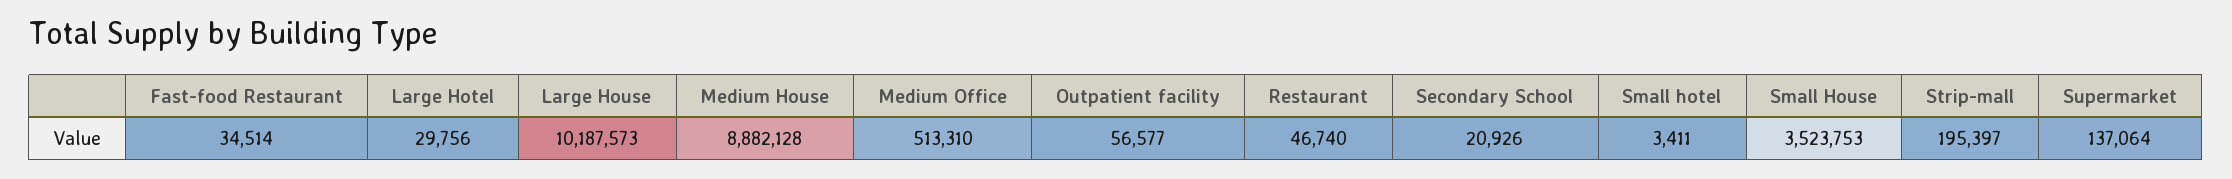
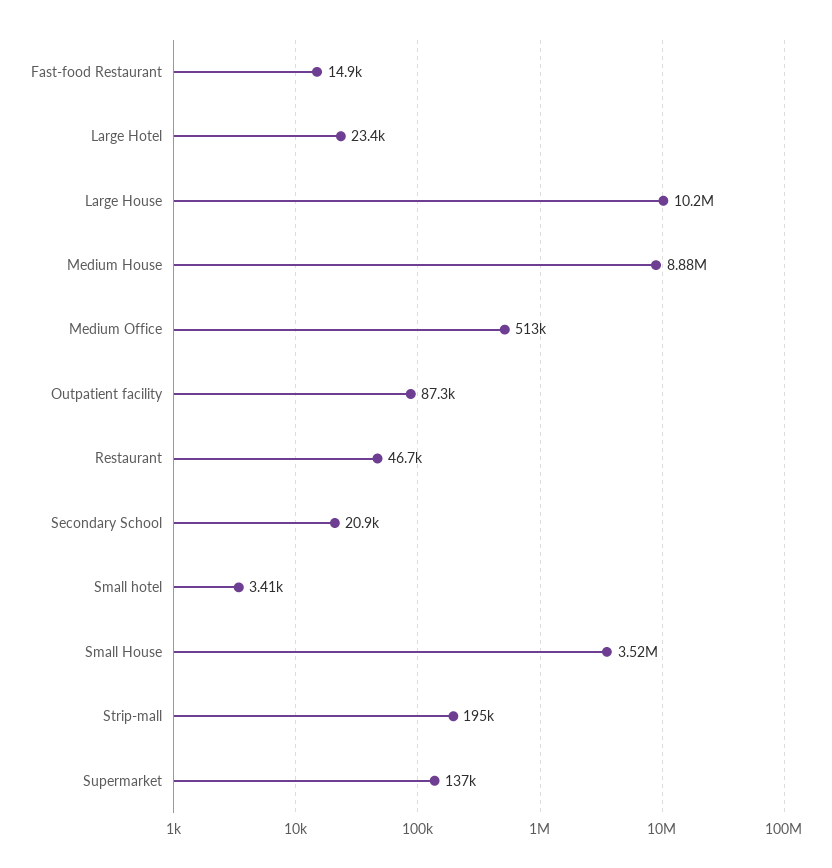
  {
-   "Fast-food Restaurant": 34514,
+   "Fast-food Restaurant": 14900,
-   "Large Hotel": 29756,
+   "Large Hotel": 23400,
    "Large House": 10187573,
    "Medium House": 8882128,
    "Medium Office": 513310,
-   "Outpatient facility": 56577,
+   "Outpatient facility": 87300,
    "Restaurant": 46740,
    "Secondary School": 20926,
    "Small hotel": 3411,
    "Small House": 3523753,
    "Strip-mall": 195397,
    "Supermarket": 137064
  }

